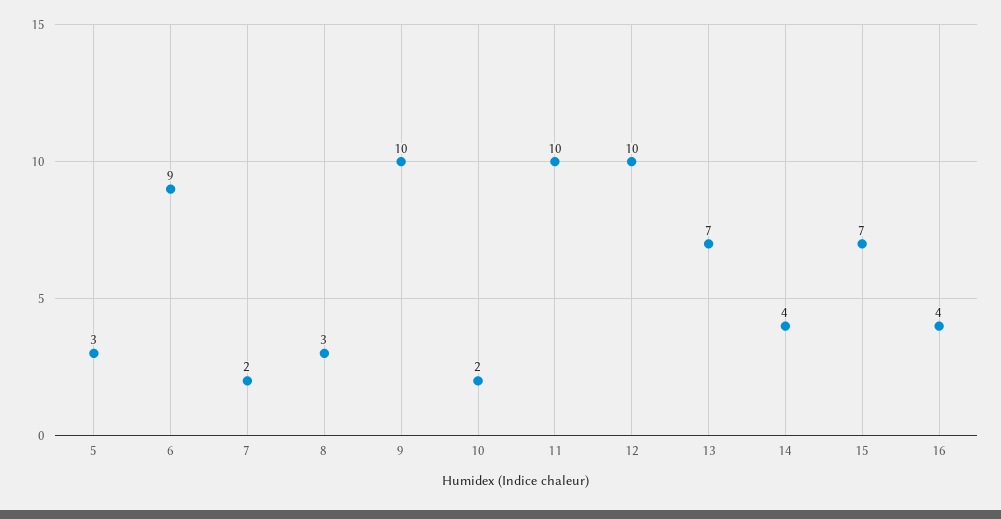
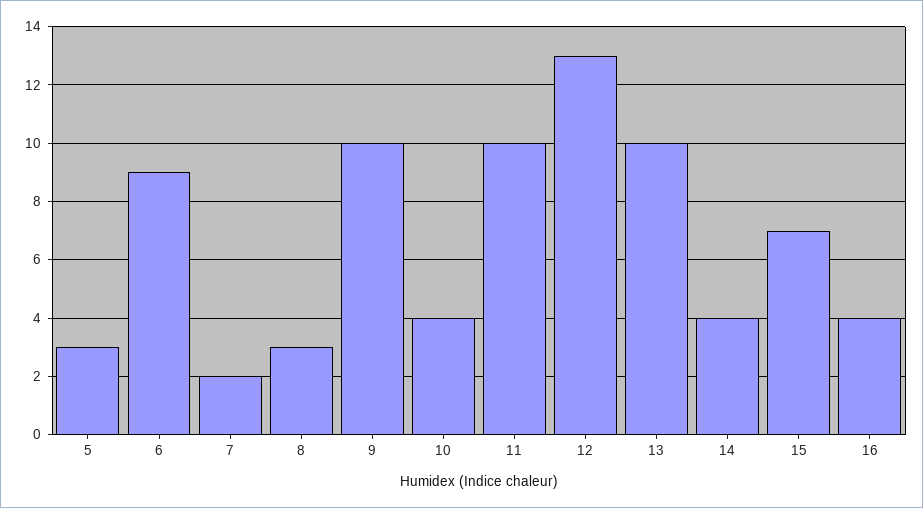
  {
    "5": 3,
    "6": 9,
    "7": 2,
    "8": 3,
    "9": 10,
-   "10": 2,
+   "10": 4,
    "11": 10,
-   "12": 10,
+   "12": 13,
-   "13": 7,
+   "13": 10,
    "14": 4,
    "15": 7,
    "16": 4
  }

